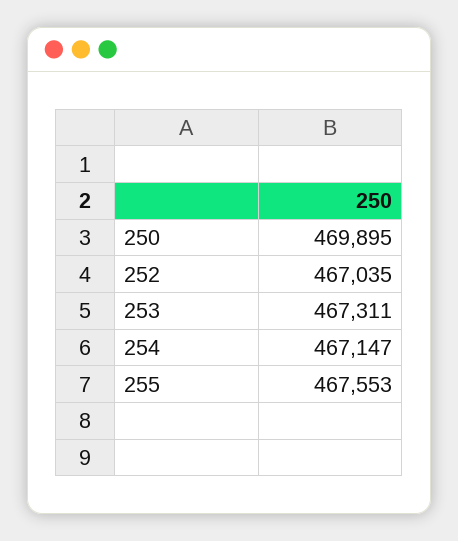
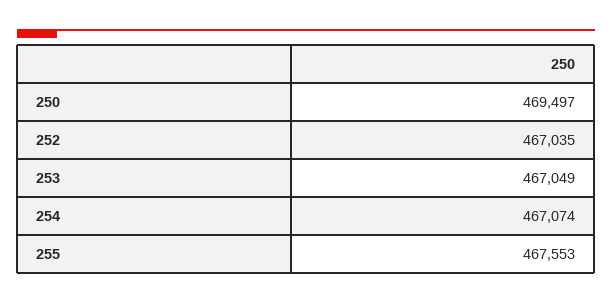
  {
-   "250": 469895,
+   "250": 469497,
    "252": 467035,
-   "253": 467311,
+   "253": 467049,
-   "254": 467147,
+   "254": 467074,
    "255": 467553
  }

